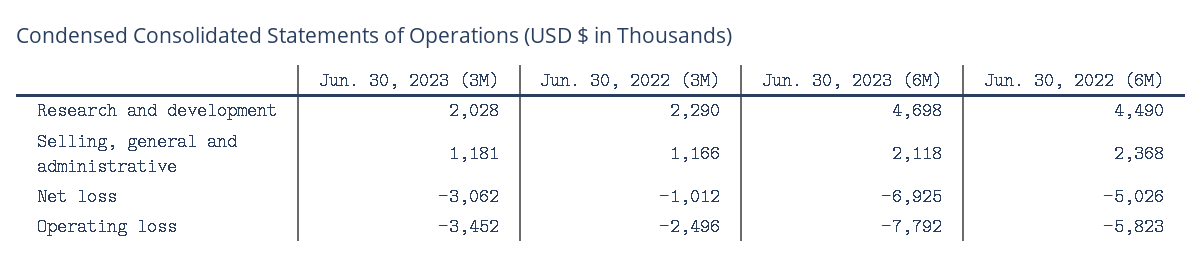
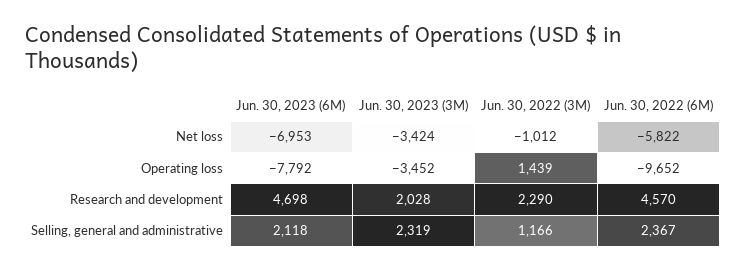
  {
    "Jun. 30, 2023 (3M)": {
      "Research and development": 2028,
-     "Selling, general and administrative": 1181,
+     "Selling, general and administrative": 2319,
-     "Net loss": -3062,
+     "Net loss": -3424,
      "Operating loss": -3452
    },
    "Jun. 30, 2022 (3M)": {
      "Research and development": 2290,
      "Selling, general and administrative": 1166,
      "Net loss": -1012,
-     "Operating loss": -2496
+     "Operating loss": 1439
    },
    "Jun. 30, 2023 (6M)": {
      "Research and development": 4698,
      "Selling, general and administrative": 2118,
-     "Net loss": -6925,
+     "Net loss": -6953,
      "Operating loss": -7792
    },
    "Jun. 30, 2022 (6M)": {
-     "Research and development": 4490,
+     "Research and development": 4570,
-     "Selling, general and administrative": 2368,
+     "Selling, general and administrative": 2367,
-     "Net loss": -5026,
+     "Net loss": -5822,
-     "Operating loss": -5823
+     "Operating loss": -9652
    }
  }

